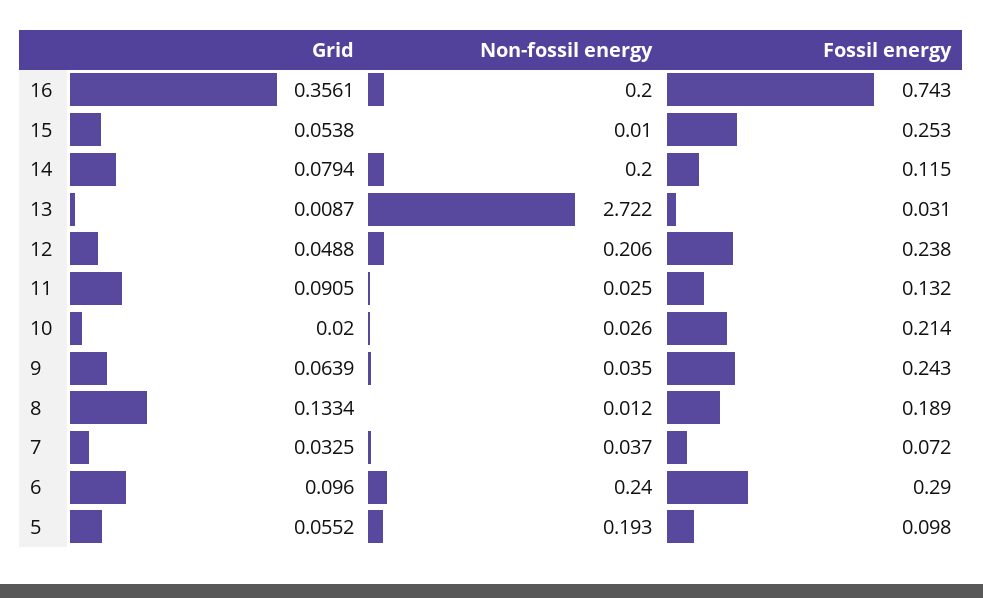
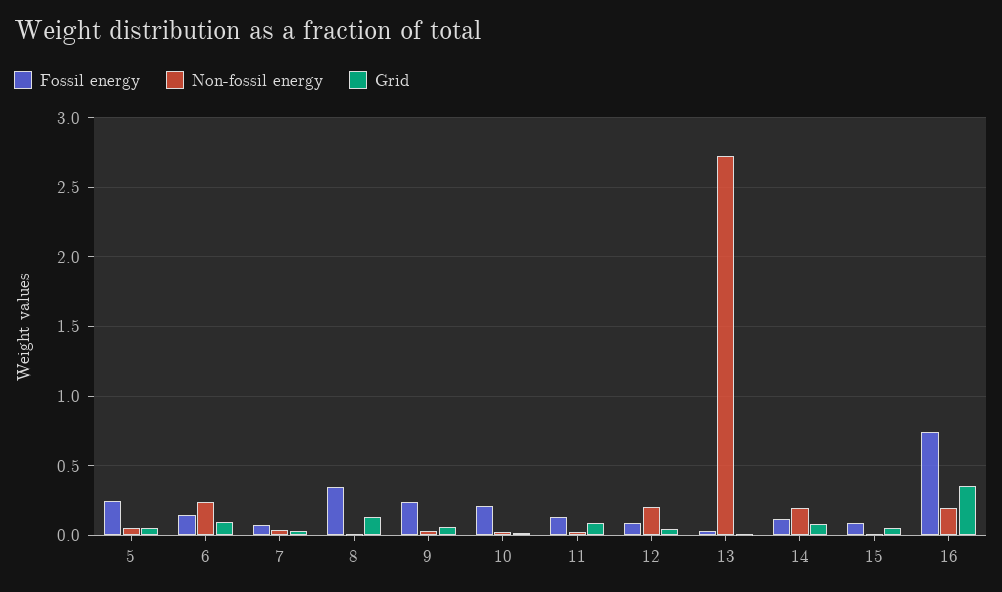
  {
    "Grid": {
      "16": 0.3561,
      "15": 0.0538,
      "14": 0.0794,
      "13": 0.0087,
      "12": 0.0488,
      "11": 0.0905,
      "10": 0.02,
      "9": 0.0639,
      "8": 0.1334,
      "7": 0.0325,
      "6": 0.096,
      "5": 0.0552
    },
    "Non-fossil energy": {
      "16": 0.2,
      "15": 0.01,
      "14": 0.2,
      "13": 2.722,
      "12": 0.206,
      "11": 0.025,
      "10": 0.026,
      "9": 0.035,
      "8": 0.012,
      "7": 0.037,
      "6": 0.24,
-     "5": 0.193
+     "5": 0.05
    },
    "Fossil energy": {
      "16": 0.743,
-     "15": 0.253,
+     "15": 0.1,
      "14": 0.115,
      "13": 0.031,
-     "12": 0.238,
+     "12": 0.1,
      "11": 0.132,
      "10": 0.214,
      "9": 0.243,
-     "8": 0.189,
+     "8": 0.35,
      "7": 0.072,
-     "6": 0.29,
+     "6": 0.15,
-     "5": 0.098
+     "5": 0.25
    }
  }

